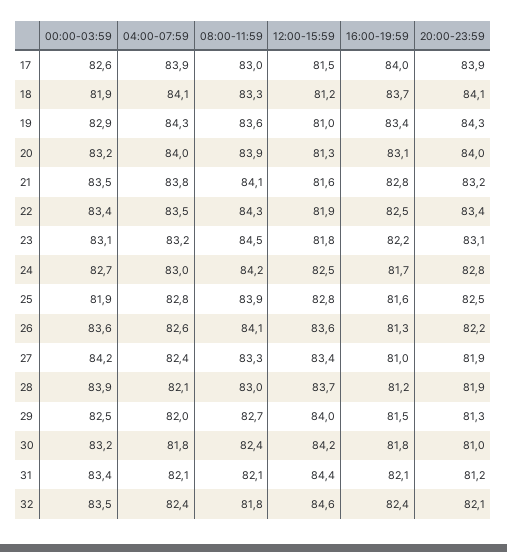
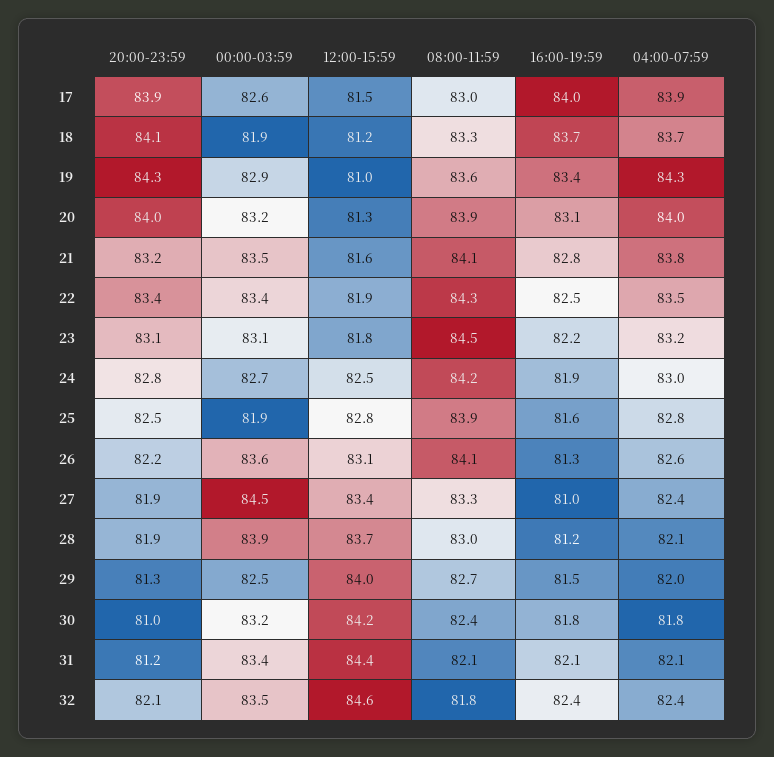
  {
    "00:00-03:59": {
      "17": 82.6,
      "18": 81.9,
      "19": 82.9,
      "20": 83.2,
      "21": 83.5,
      "22": 83.4,
      "23": 83.1,
      "24": 82.7,
      "25": 81.9,
      "26": 83.6,
-     "27": 84.2,
+     "27": 84.5,
      "28": 83.9,
      "29": 82.5,
      "30": 83.2,
      "31": 83.4,
      "32": 83.5
    },
    "04:00-07:59": {
      "17": 83.9,
-     "18": 84.1,
+     "18": 83.7,
      "19": 84.3,
      "20": 84,
      "21": 83.8,
      "22": 83.5,
      "23": 83.2,
      "24": 83,
      "25": 82.8,
      "26": 82.6,
      "27": 82.4,
      "28": 82.1,
      "29": 82,
      "30": 81.8,
      "31": 82.1,
      "32": 82.4
    },
    "08:00-11:59": {
      "17": 83,
      "18": 83.3,
      "19": 83.6,
      "20": 83.9,
      "21": 84.1,
      "22": 84.3,
      "23": 84.5,
      "24": 84.2,
      "25": 83.9,
      "26": 84.1,
      "27": 83.3,
      "28": 83,
      "29": 82.7,
      "30": 82.4,
      "31": 82.1,
      "32": 81.8
    },
    "12:00-15:59": {
      "17": 81.5,
      "18": 81.2,
      "19": 81,
      "20": 81.3,
      "21": 81.6,
      "22": 81.9,
      "23": 81.8,
      "24": 82.5,
      "25": 82.8,
-     "26": 83.6,
+     "26": 83.1,
      "27": 83.4,
      "28": 83.7,
      "29": 84,
      "30": 84.2,
      "31": 84.4,
      "32": 84.6
    },
    "16:00-19:59": {
      "17": 84,
      "18": 83.7,
      "19": 83.4,
      "20": 83.1,
      "21": 82.8,
      "22": 82.5,
      "23": 82.2,
-     "24": 81.7,
+     "24": 81.9,
      "25": 81.6,
      "26": 81.3,
      "27": 81,
      "28": 81.2,
      "29": 81.5,
      "30": 81.8,
      "31": 82.1,
      "32": 82.4
    },
    "20:00-23:59": {
      "17": 83.9,
      "18": 84.1,
      "19": 84.3,
      "20": 84,
      "21": 83.2,
      "22": 83.4,
      "23": 83.1,
      "24": 82.8,
      "25": 82.5,
      "26": 82.2,
      "27": 81.9,
      "28": 81.9,
      "29": 81.3,
      "30": 81,
      "31": 81.2,
      "32": 82.1
    }
  }

